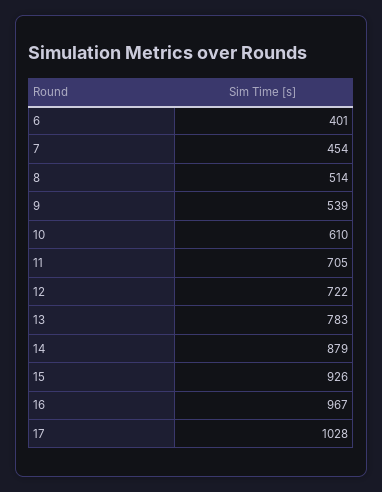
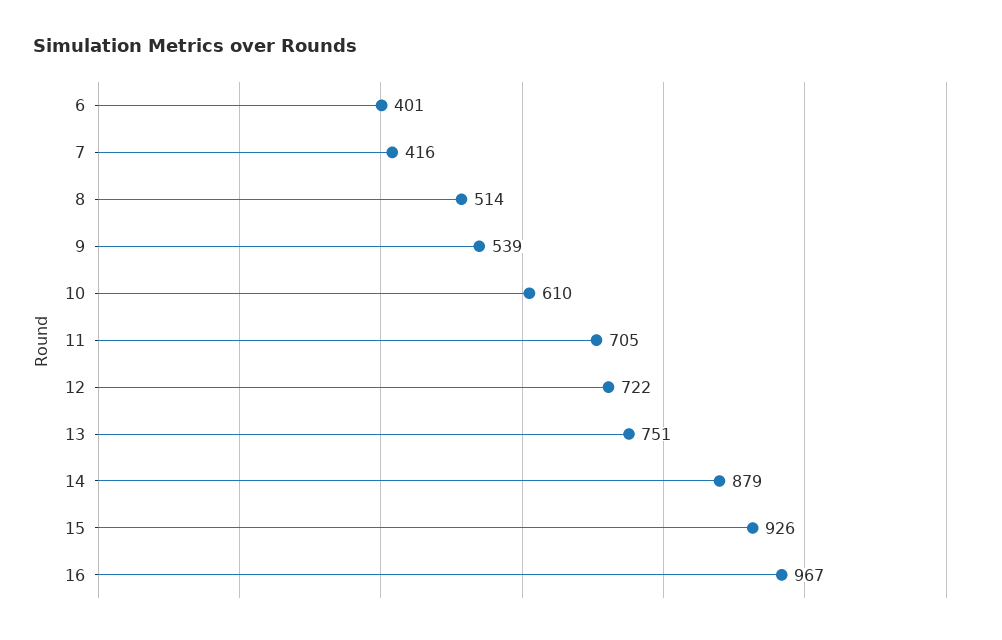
  {
    "6": 401,
-   "7": 454,
+   "7": 416,
    "8": 514,
    "9": 539,
    "10": 610,
    "11": 705,
    "12": 722,
-   "13": 783,
+   "13": 751,
    "14": 879,
    "15": 926,
-   "16": 967,
+   "16": 967
-   "17": 1028
  }

